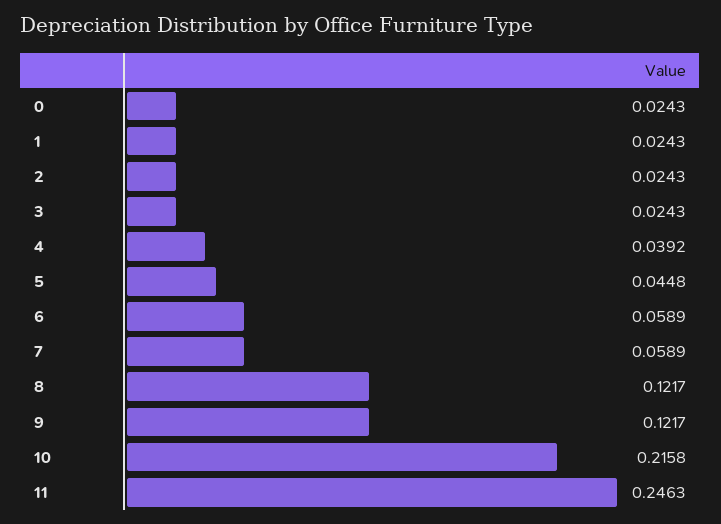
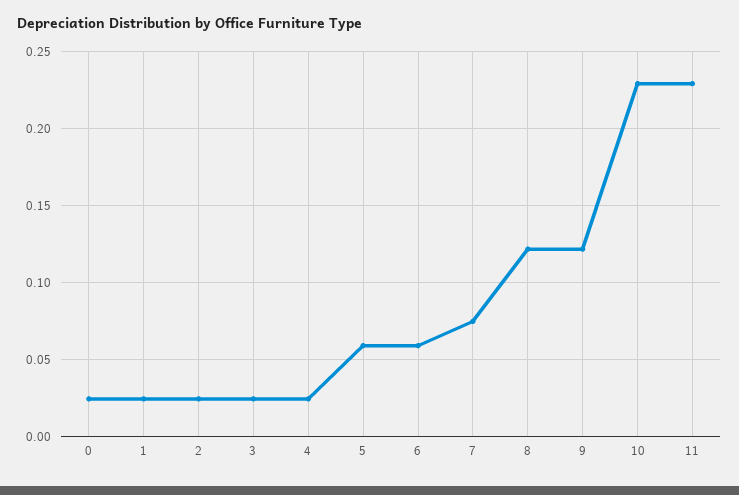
  {
    "0": 0.0243,
    "1": 0.0243,
    "2": 0.0243,
    "3": 0.0243,
-   "4": 0.0392,
+   "4": 0.025,
-   "5": 0.0448,
+   "5": 0.06,
    "6": 0.0589,
-   "7": 0.0589,
+   "7": 0.075,
    "8": 0.1217,
    "9": 0.1217,
-   "10": 0.2158,
+   "10": 0.23,
-   "11": 0.2463
+   "11": 0.23
  }

